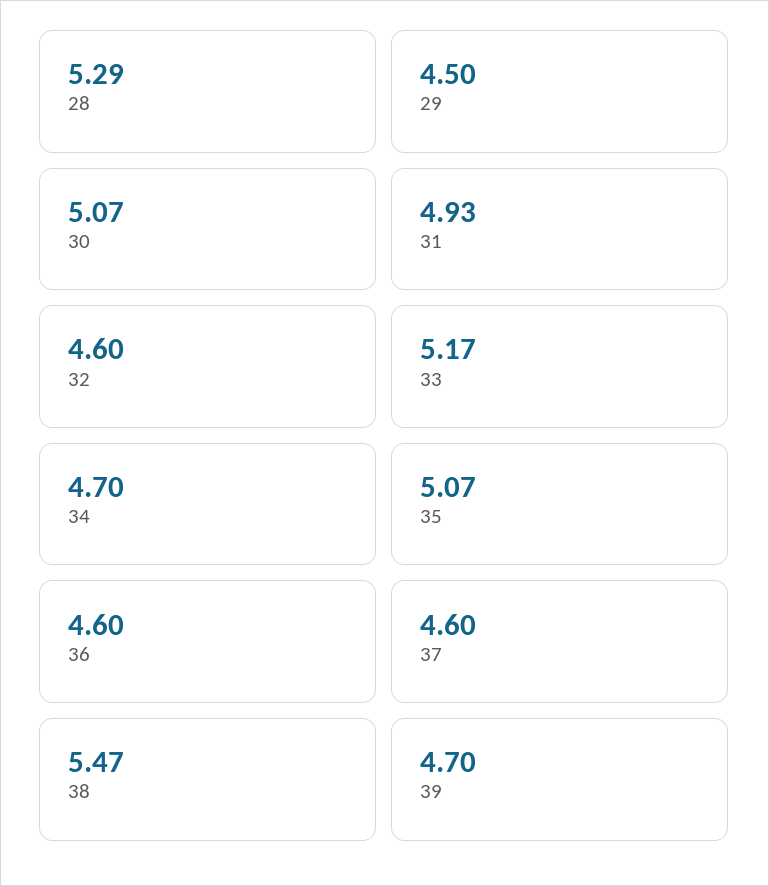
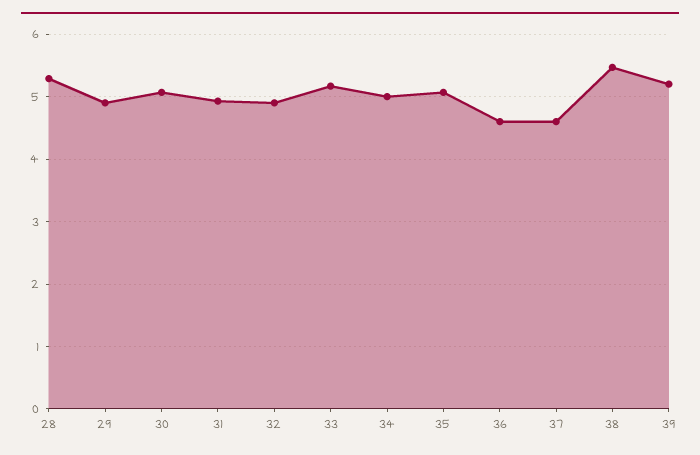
  {
    "28": 5.29,
-   "29": 4.5,
+   "29": 4.9,
    "30": 5.07,
    "31": 4.93,
-   "32": 4.6,
+   "32": 4.9,
    "33": 5.17,
-   "34": 4.7,
+   "34": 5,
    "35": 5.07,
    "36": 4.6,
    "37": 4.6,
    "38": 5.47,
-   "39": 4.7
+   "39": 5.2
  }

